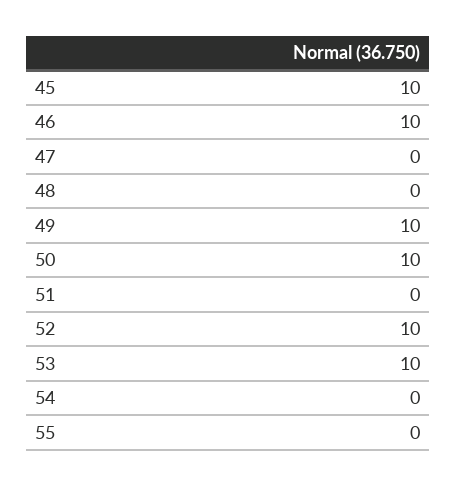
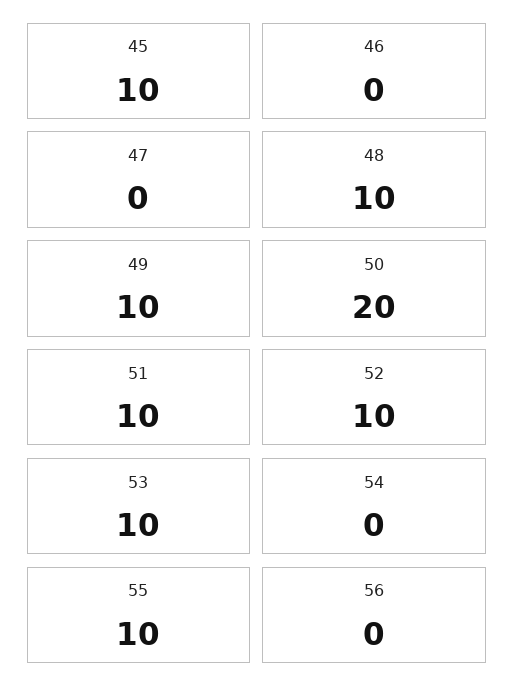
  {
    "45": 10,
-   "46": 10,
+   "46": 0,
    "47": 0,
-   "48": 0,
+   "48": 10,
    "49": 10,
-   "50": 10,
+   "50": 20,
-   "51": 0,
+   "51": 10,
    "52": 10,
    "53": 10,
    "54": 0,
-   "55": 0
+   "55": 10,
+   "56": 0
  }

